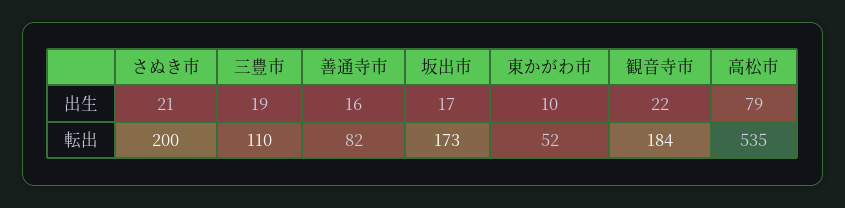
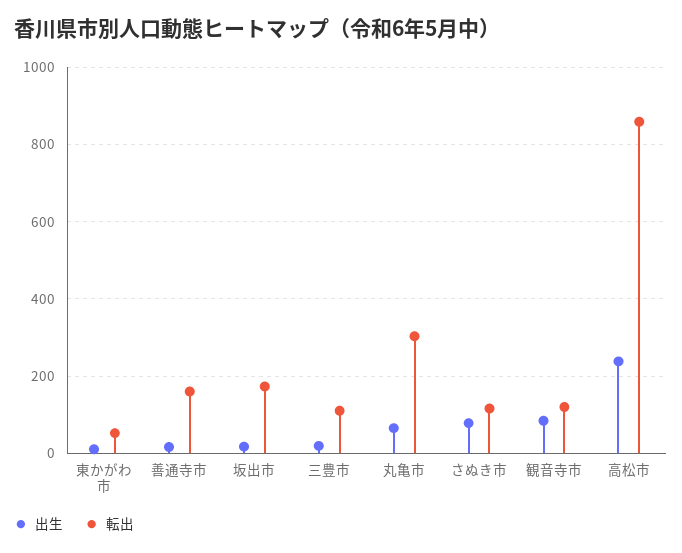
  {
    "出生": {
-     "さぬき市": 21,
+     "さぬき市": 80,
      "三豊市": 19,
      "善通寺市": 16,
      "坂出市": 17,
      "東かがわ市": 10,
-     "観音寺市": 22,
+     "観音寺市": 80,
-     "高松市": 79
+     "高松市": 240,
+     "丸亀市": 60
    },
    "転出": {
-     "さぬき市": 200,
+     "さぬき市": 120,
      "三豊市": 110,
-     "善通寺市": 82,
+     "善通寺市": 160,
      "坂出市": 173,
      "東かがわ市": 52,
-     "観音寺市": 184,
+     "観音寺市": 120,
-     "高松市": 535
+     "高松市": 860,
+     "丸亀市": 300
    }
  }

